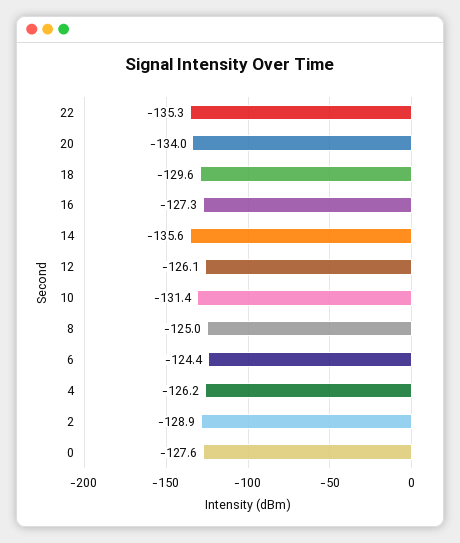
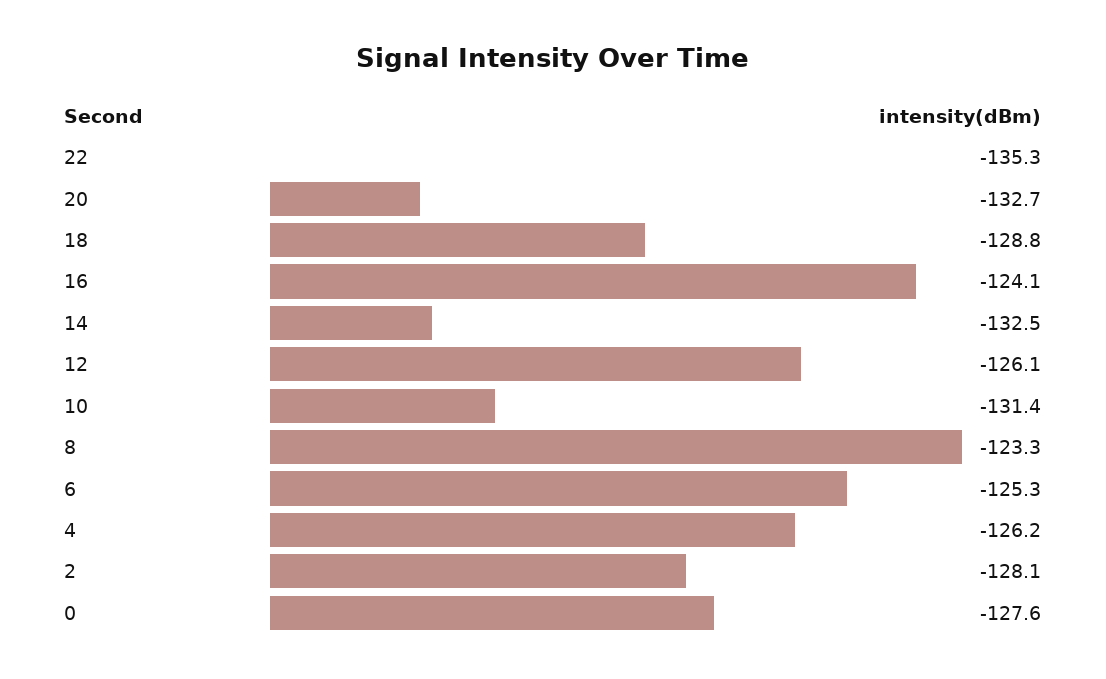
  {
    "22": -135.3,
-   "20": -134,
+   "20": -132.7,
-   "18": -129.6,
+   "18": -128.8,
-   "16": -127.3,
+   "16": -124.1,
-   "14": -135.6,
+   "14": -132.5,
    "12": -126.1,
    "10": -131.4,
-   "8": -125,
+   "8": -123.3,
-   "6": -124.4,
+   "6": -125.3,
    "4": -126.2,
-   "2": -128.9,
+   "2": -128.1,
    "0": -127.6
  }

